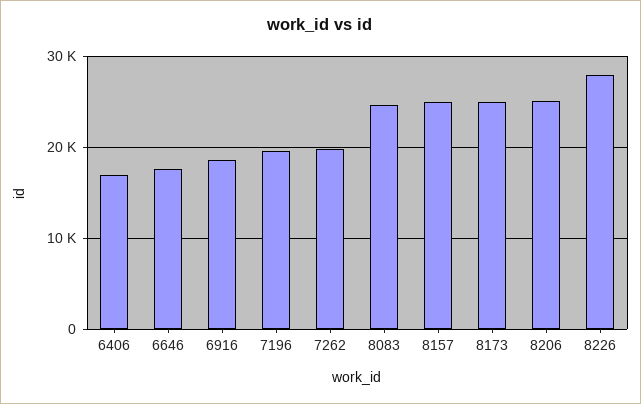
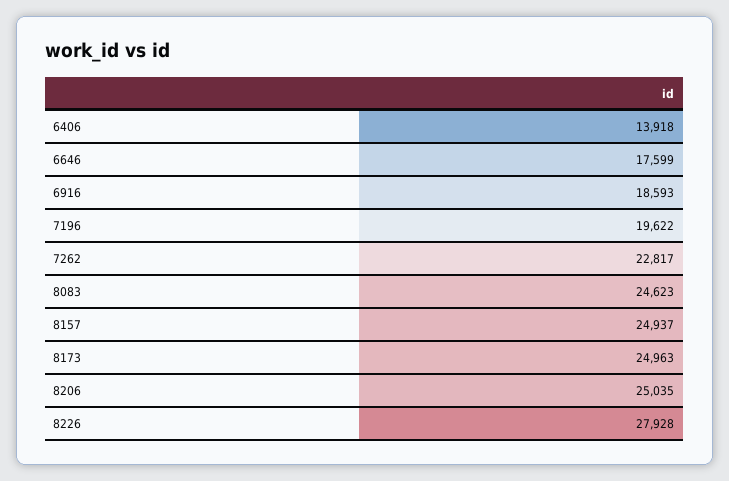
  {
-   "6406": 17000,
+   "6406": 13918,
    "6646": 17599,
    "6916": 18593,
    "7196": 19622,
-   "7262": 20000,
+   "7262": 22817,
    "8083": 24623,
    "8157": 24937,
    "8173": 24963,
    "8206": 25035,
    "8226": 27928
  }

